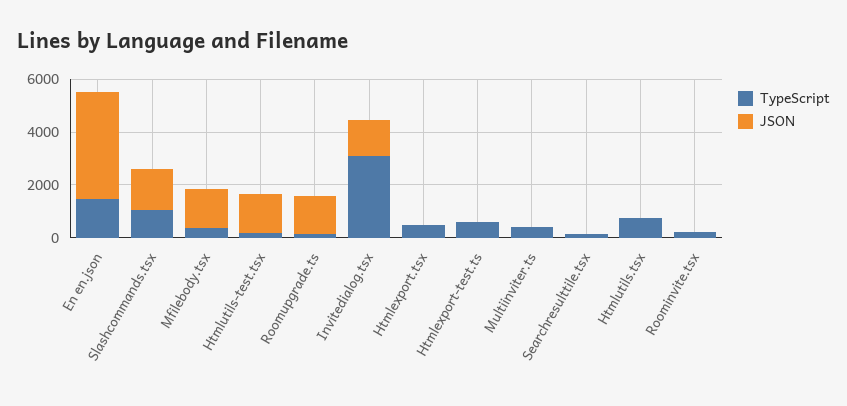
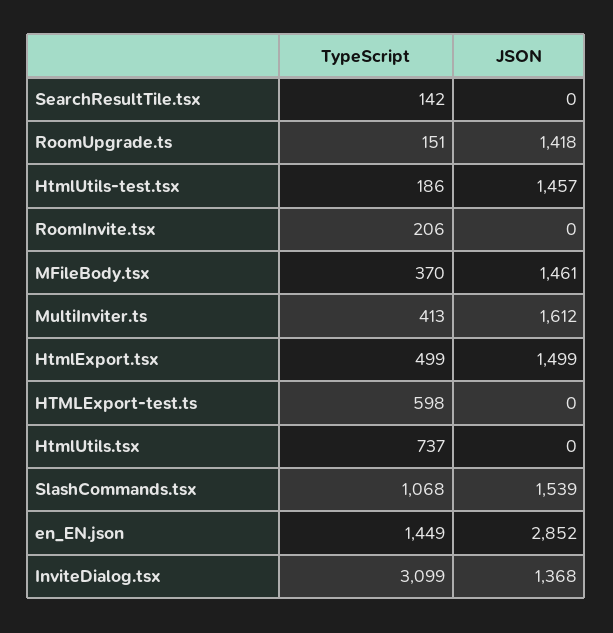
  {
    "TypeScript": {
      "En en.json": 1449,
      "Slashcommands.tsx": 1068,
      "Mfilebody.tsx": 370,
      "Htmlutils-test.tsx": 186,
      "Roomupgrade.ts": 151,
      "Invitedialog.tsx": 3099,
      "Htmlexport.tsx": 499,
      "Htmlexport-test.ts": 598,
      "Multiinviter.ts": 413,
      "Searchresulttile.tsx": 142,
      "Htmlutils.tsx": 737,
      "Roominvite.tsx": 206
    },
    "JSON": {
-     "En en.json": 4000,
+     "En en.json": 2852,
      "Slashcommands.tsx": 1539,
      "Mfilebody.tsx": 1461,
      "Htmlutils-test.tsx": 1457,
      "Roomupgrade.ts": 1418,
      "Invitedialog.tsx": 1368,
-     "Htmlexport.tsx": 0,
+     "Htmlexport.tsx": 1499,
      "Htmlexport-test.ts": 0,
-     "Multiinviter.ts": 0,
+     "Multiinviter.ts": 1612,
      "Searchresulttile.tsx": 0,
      "Htmlutils.tsx": 0,
      "Roominvite.tsx": 0
    }
  }

